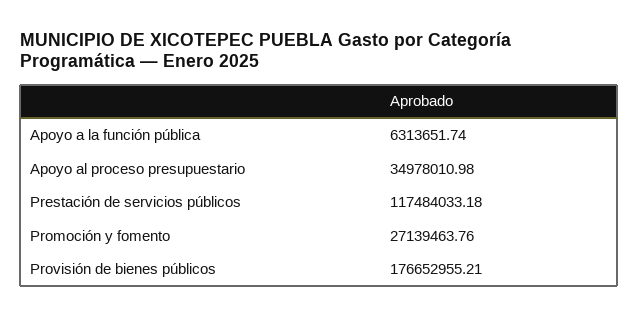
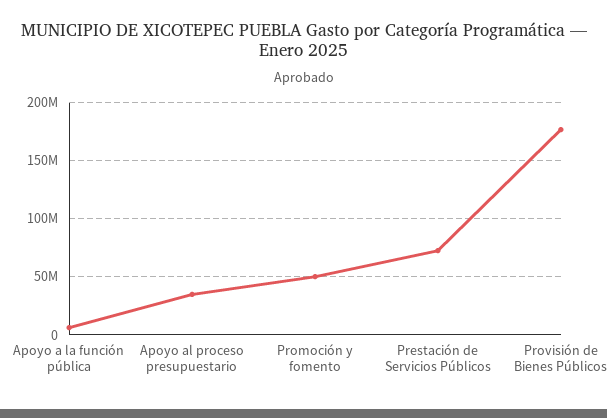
  {
    "Apoyo a la función pública": 6313651.74,
    "Apoyo al proceso presupuestario": 34978010.98,
-   "Prestación de servicios públicos": 117484033.18,
+   "Prestación de servicios públicos": 70000000,
-   "Promoción y fomento": 27139463.76,
+   "Promoción y fomento": 50000000,
    "Provisión de bienes públicos": 176652955.21
  }

